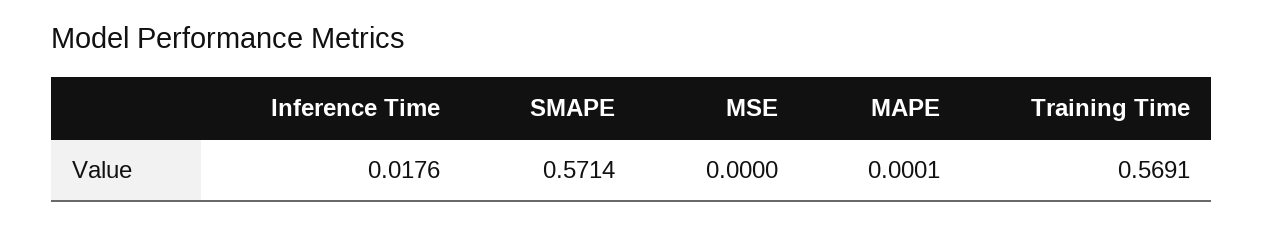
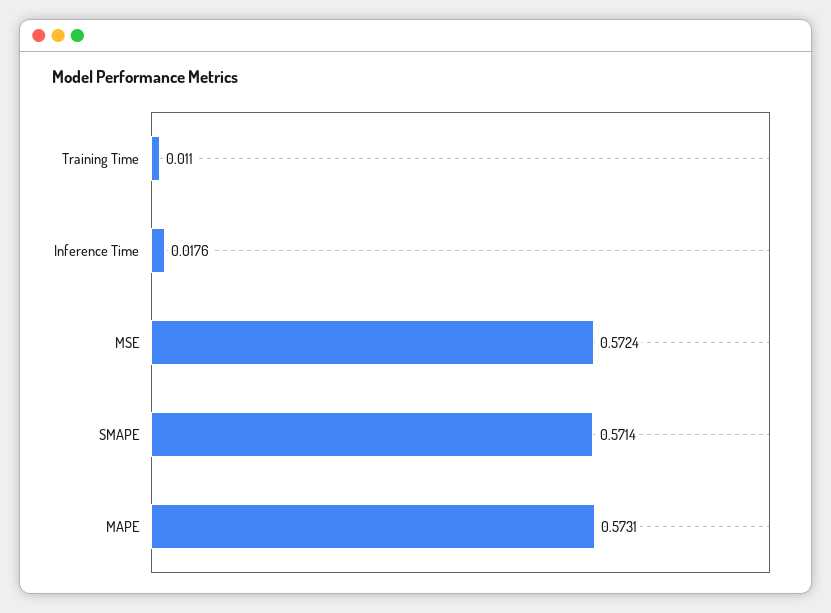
  {
    "Inference Time": 0.0176,
    "SMAPE": 0.5714,
-   "MSE": 0,
+   "MSE": 0.5724,
-   "MAPE": 0.0001,
+   "MAPE": 0.5731,
-   "Training Time": 0.5691
+   "Training Time": 0.011
  }

